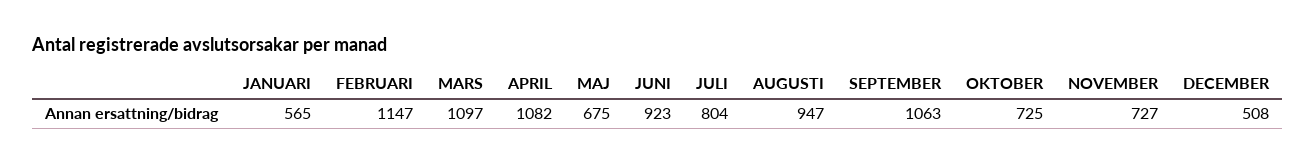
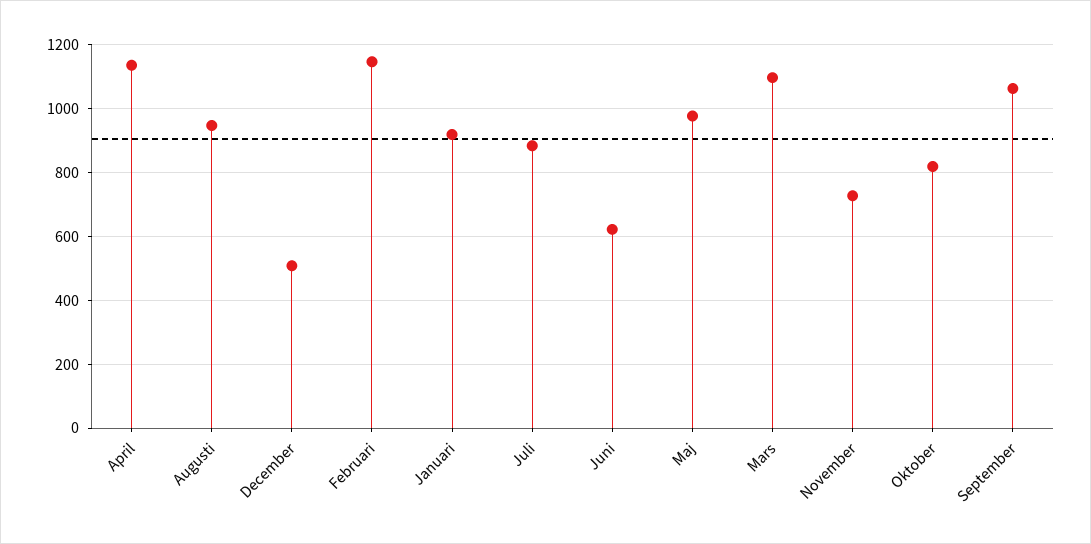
  {
-   "JANUARI": 565,
+   "JANUARI": 920,
    "FEBRUARI": 1147,
    "MARS": 1097,
-   "APRIL": 1082,
+   "APRIL": 1140,
-   "MAJ": 675,
+   "MAJ": 980,
-   "JUNI": 923,
+   "JUNI": 620,
-   "JULI": 804,
+   "JULI": 880,
    "AUGUSTI": 947,
    "SEPTEMBER": 1063,
-   "OKTOBER": 725,
+   "OKTOBER": 820,
    "NOVEMBER": 727,
    "DECEMBER": 508
  }

